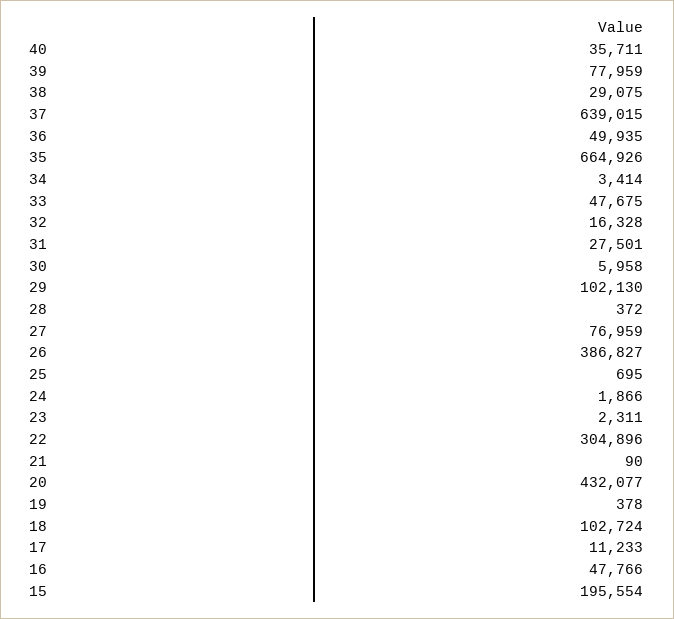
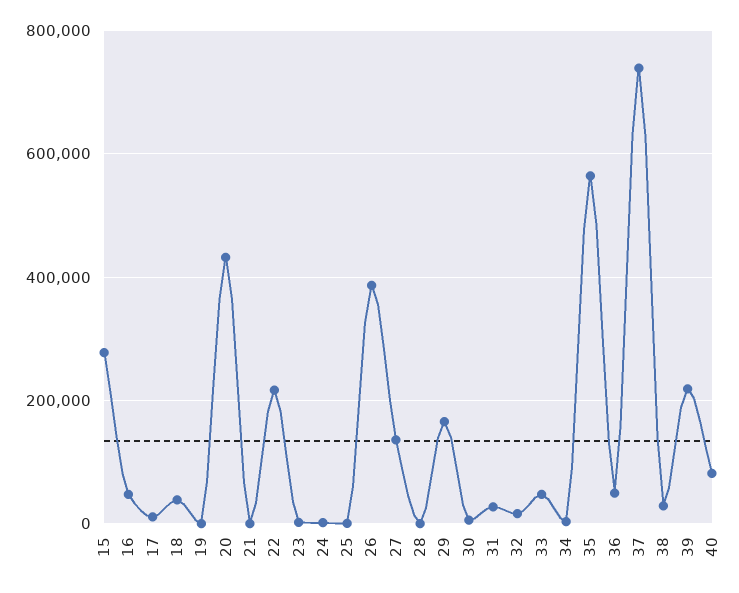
  {
-   "40": 35711,
+   "40": 80000,
-   "39": 77959,
+   "39": 220000,
    "38": 29075,
-   "37": 639015,
+   "37": 740000,
    "36": 49935,
-   "35": 664926,
+   "35": 560000,
    "34": 3414,
    "33": 47675,
    "32": 16328,
    "31": 27501,
    "30": 5958,
-   "29": 102130,
+   "29": 160000,
    "28": 372,
-   "27": 76959,
+   "27": 140000,
    "26": 386827,
    "25": 695,
    "24": 1866,
    "23": 2311,
-   "22": 304896,
+   "22": 220000,
    "21": 90,
    "20": 432077,
    "19": 378,
-   "18": 102724,
+   "18": 40000,
    "17": 11233,
    "16": 47766,
-   "15": 195554
+   "15": 280000
  }

